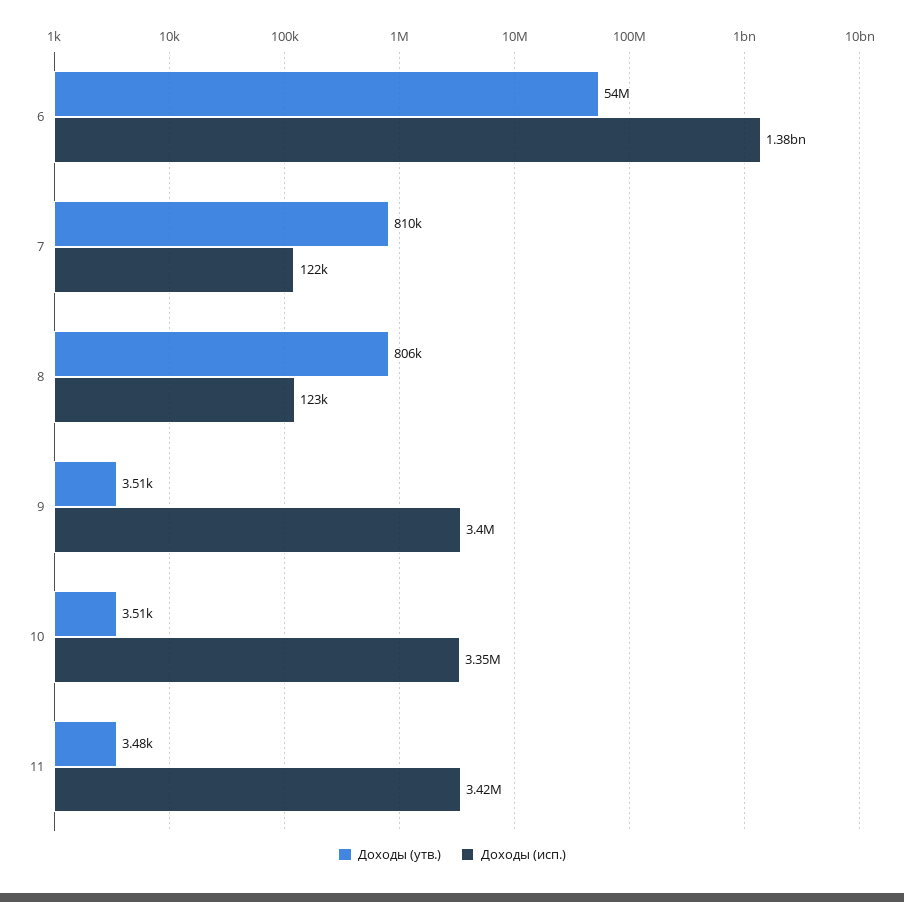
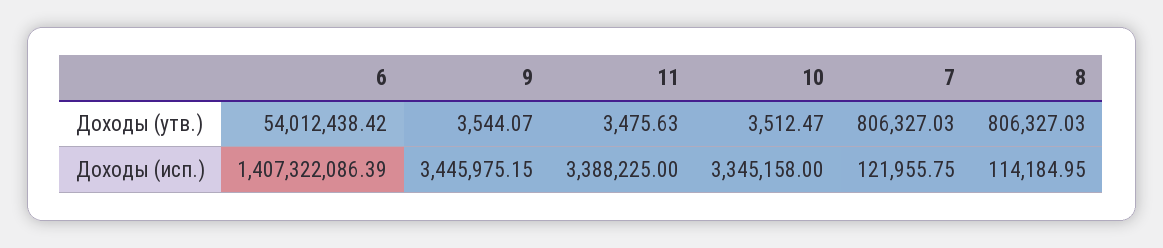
  {
    "Доходы (утв.)": {
      "6": 54012438.42,
-     "7": 810000,
+     "7": 806327.03,
      "8": 806327.03,
-     "9": 3510,
+     "9": 3544.07,
      "10": 3512.47,
      "11": 3475.63
    },
    "Доходы (исп.)": {
-     "6": 1380000000,
+     "6": 1407322086.39,
      "7": 121955.75,
-     "8": 123000,
+     "8": 114184.95,
-     "9": 3400000,
+     "9": 3445975.15,
      "10": 3345158,
-     "11": 3420000
+     "11": 3388225
    }
  }

